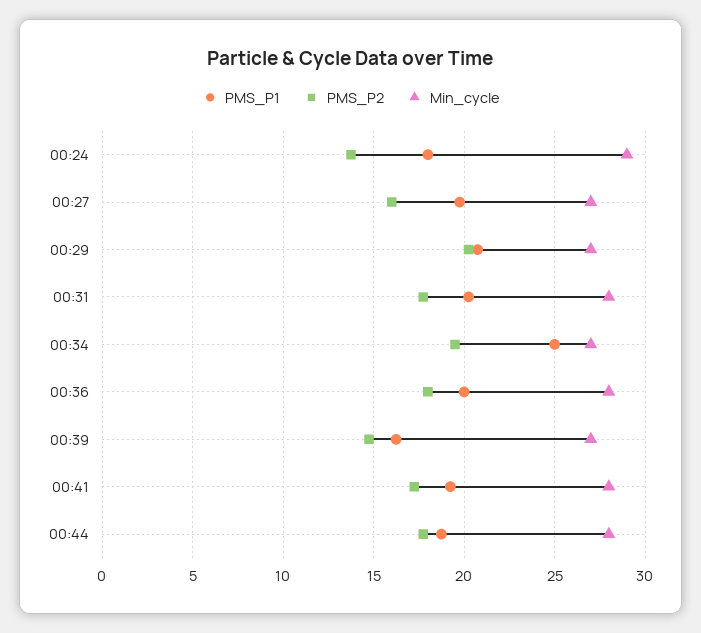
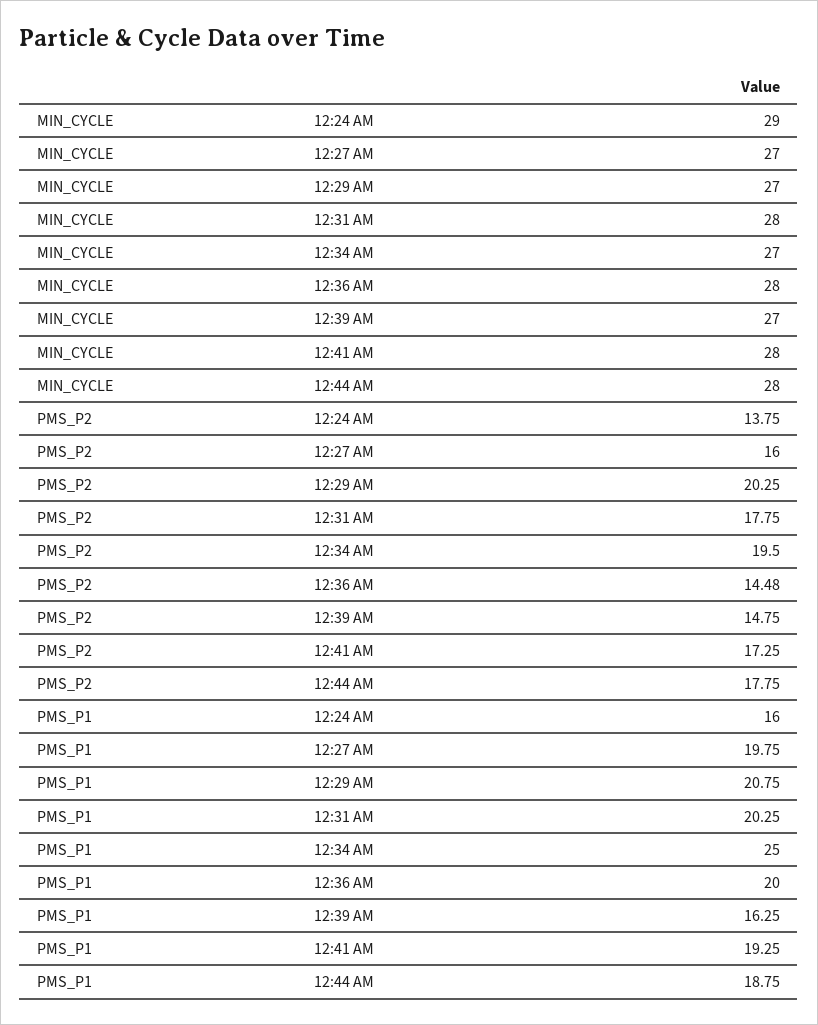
  {
    "PMS_P1": {
-     "00:24": 18,
+     "00:24": 16,
      "00:27": 19.75,
      "00:29": 20.75,
      "00:31": 20.25,
      "00:34": 25,
      "00:36": 20,
      "00:39": 16.25,
      "00:41": 19.25,
      "00:44": 18.75
    },
    "PMS_P2": {
      "00:24": 13.75,
      "00:27": 16,
      "00:29": 20.25,
      "00:31": 17.75,
      "00:34": 19.5,
-     "00:36": 18,
+     "00:36": 14.48,
      "00:39": 14.75,
      "00:41": 17.25,
      "00:44": 17.75
    },
    "Min_cycle": {
      "00:24": 29,
      "00:27": 27,
      "00:29": 27,
      "00:31": 28,
      "00:34": 27,
      "00:36": 28,
      "00:39": 27,
      "00:41": 28,
      "00:44": 28
    }
  }

